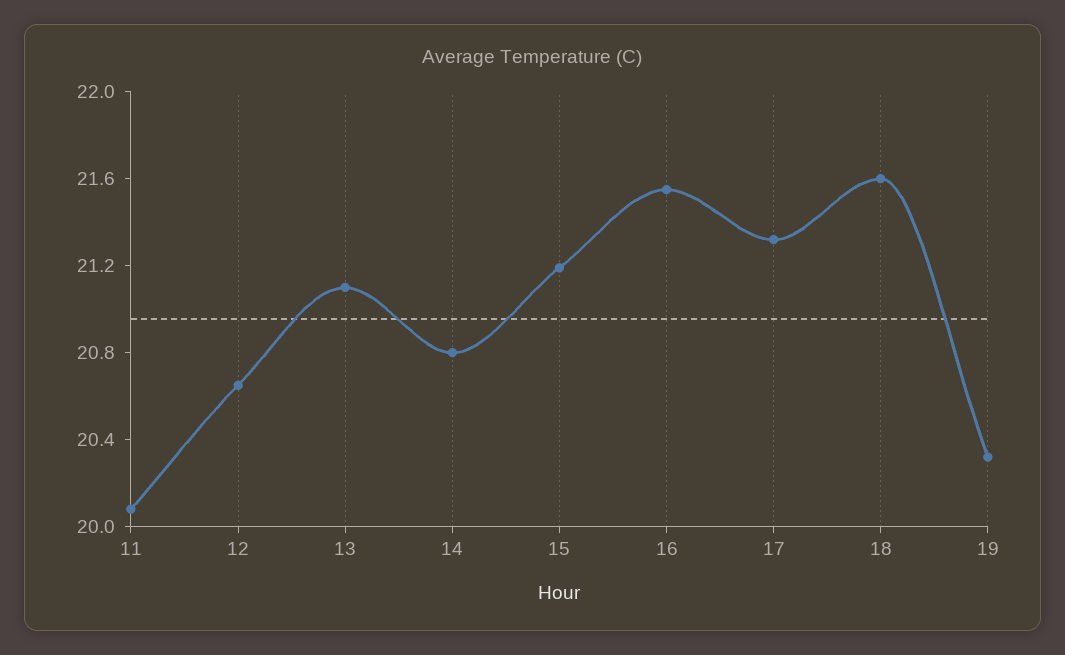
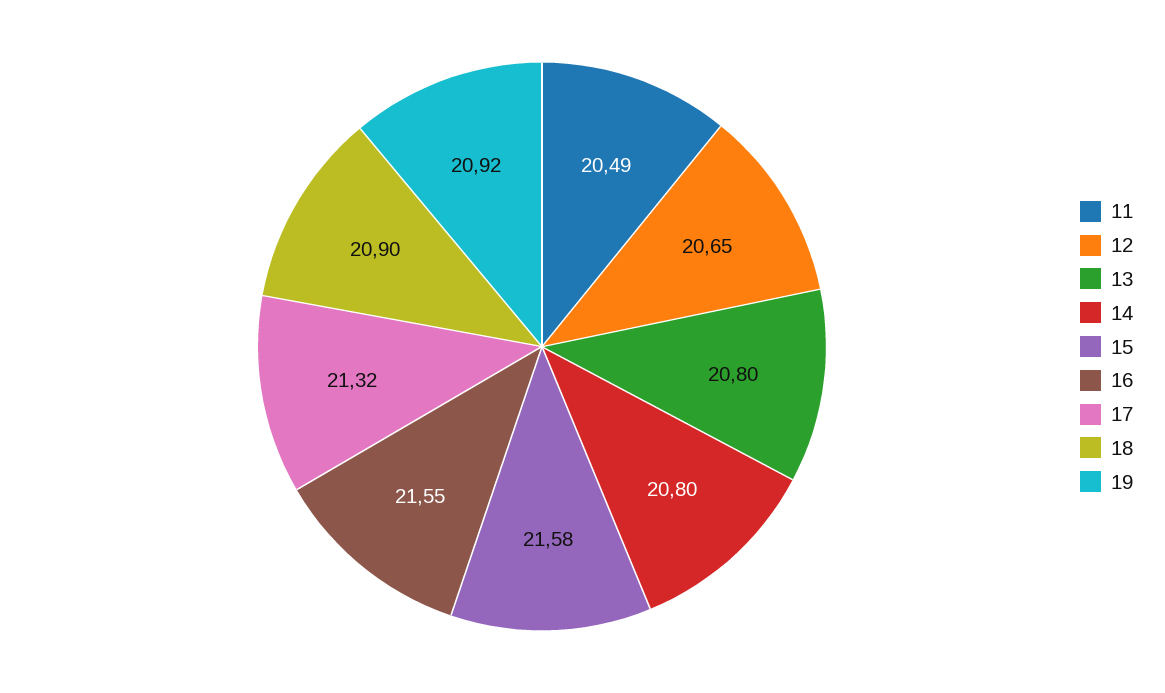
  {
-   "11": 20.1,
+   "11": 20.49,
    "12": 20.65,
-   "13": 21.1,
+   "13": 20.8,
    "14": 20.8,
-   "15": 21.2,
+   "15": 21.58,
    "16": 21.55,
    "17": 21.32,
-   "18": 21.6,
+   "18": 20.9,
-   "19": 20.3
+   "19": 20.92
  }

